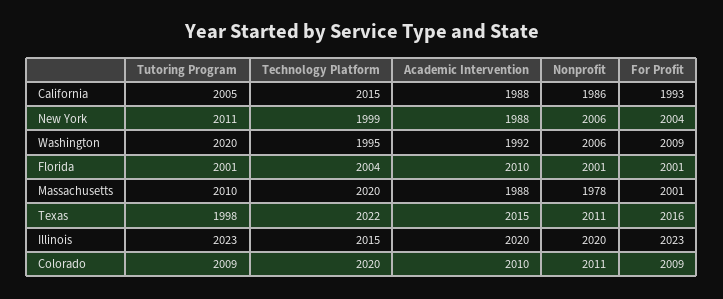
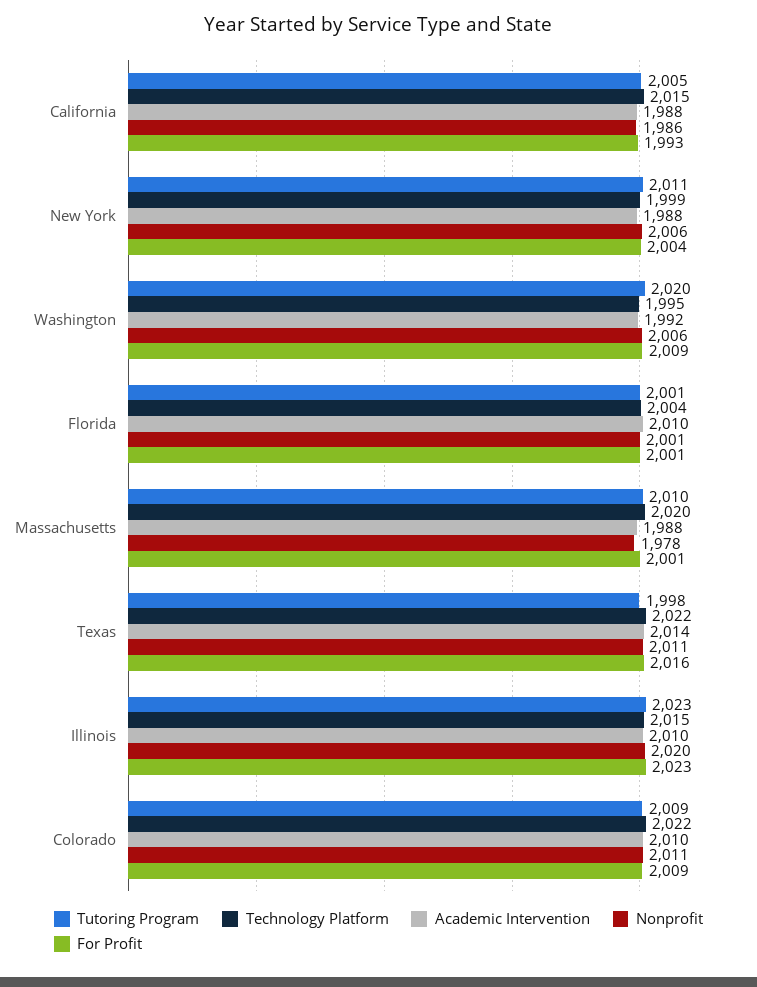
  {
    "Tutoring Program": {
      "California": 2005,
      "New York": 2011,
      "Washington": 2020,
      "Florida": 2001,
      "Massachusetts": 2010,
      "Texas": 1998,
      "Illinois": 2023,
      "Colorado": 2009
    },
    "Technology Platform": {
      "California": 2015,
      "New York": 1999,
      "Washington": 1995,
      "Florida": 2004,
      "Massachusetts": 2020,
      "Texas": 2022,
      "Illinois": 2015,
-     "Colorado": 2020
+     "Colorado": 2022
    },
    "Academic Intervention": {
      "California": 1988,
      "New York": 1988,
      "Washington": 1992,
      "Florida": 2010,
      "Massachusetts": 1988,
-     "Texas": 2015,
+     "Texas": 2014,
-     "Illinois": 2020,
+     "Illinois": 2010,
      "Colorado": 2010
    },
    "Nonprofit": {
      "California": 1986,
      "New York": 2006,
      "Washington": 2006,
      "Florida": 2001,
      "Massachusetts": 1978,
      "Texas": 2011,
      "Illinois": 2020,
      "Colorado": 2011
    },
    "For Profit": {
      "California": 1993,
      "New York": 2004,
      "Washington": 2009,
      "Florida": 2001,
      "Massachusetts": 2001,
      "Texas": 2016,
      "Illinois": 2023,
      "Colorado": 2009
    }
  }

